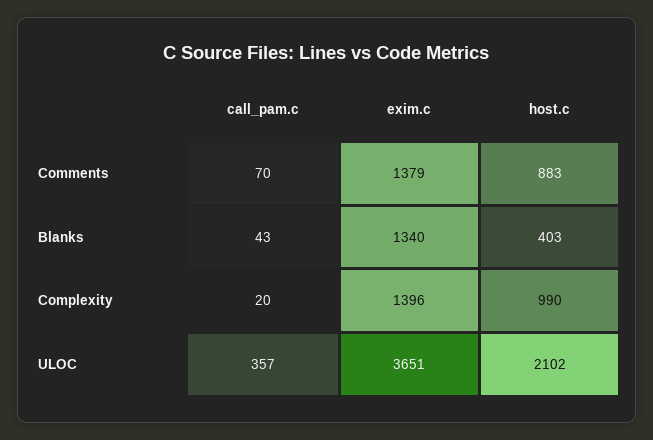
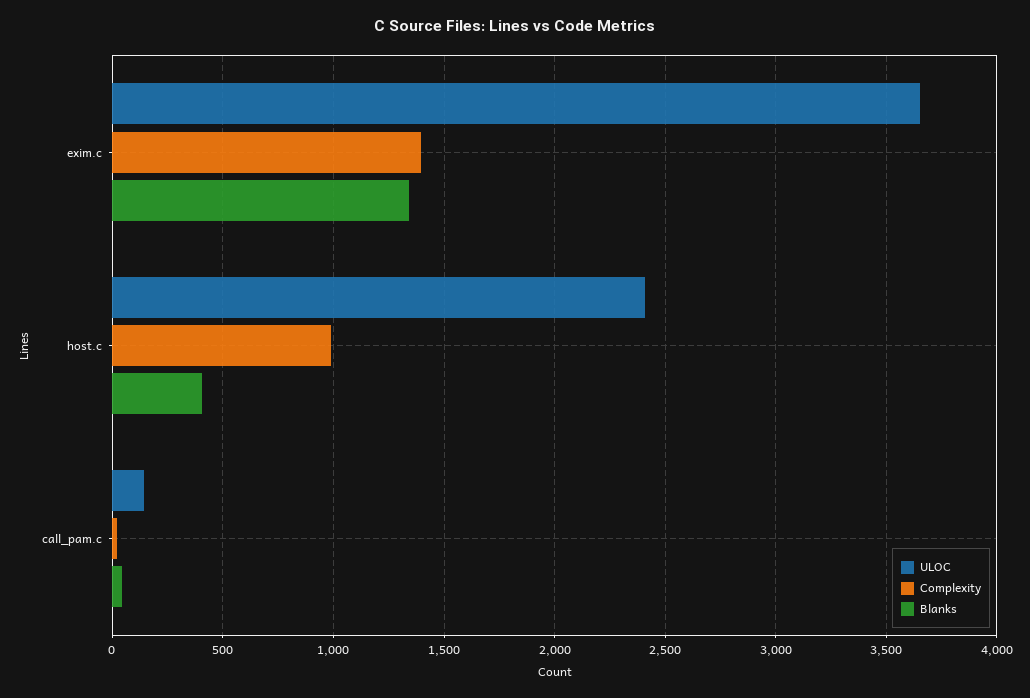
  {
-   "Comments": {
-     "call_pam.c": 70,
-     "exim.c": 1379,
-     "host.c": 883
-   },
    "Blanks": {
      "call_pam.c": 43,
      "exim.c": 1340,
      "host.c": 403
    },
    "Complexity": {
      "call_pam.c": 20,
      "exim.c": 1396,
      "host.c": 990
    },
    "ULOC": {
-     "call_pam.c": 357,
+     "call_pam.c": 150,
      "exim.c": 3651,
-     "host.c": 2102
+     "host.c": 2400
    }
  }

